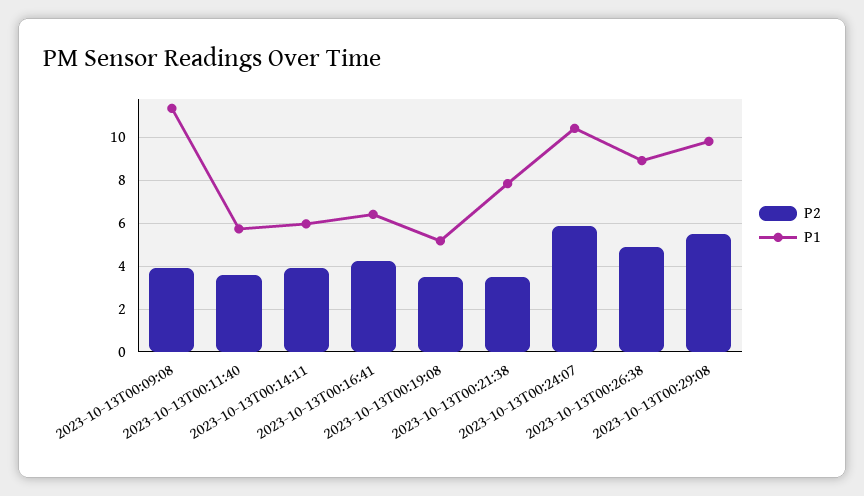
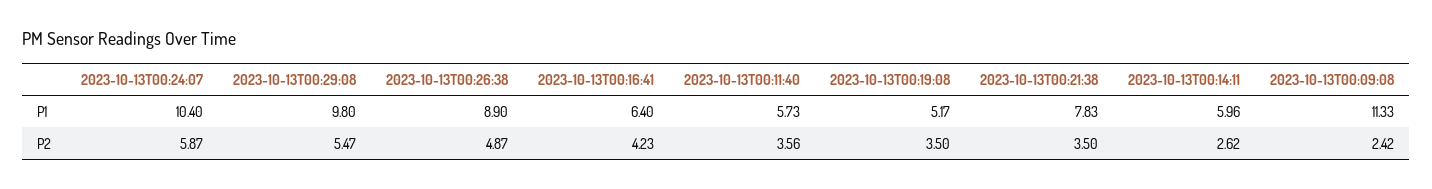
  {
    "P2": {
-     "2023-10-13T00:09:08": 4,
+     "2023-10-13T00:09:08": 2.42,
      "2023-10-13T00:11:40": 3.56,
-     "2023-10-13T00:14:11": 4,
+     "2023-10-13T00:14:11": 2.62,
      "2023-10-13T00:16:41": 4.23,
      "2023-10-13T00:19:08": 3.5,
      "2023-10-13T00:21:38": 3.5,
      "2023-10-13T00:24:07": 5.87,
      "2023-10-13T00:26:38": 4.87,
      "2023-10-13T00:29:08": 5.47
    },
    "P1": {
      "2023-10-13T00:09:08": 11.33,
      "2023-10-13T00:11:40": 5.73,
      "2023-10-13T00:14:11": 5.96,
      "2023-10-13T00:16:41": 6.4,
      "2023-10-13T00:19:08": 5.17,
      "2023-10-13T00:21:38": 7.83,
      "2023-10-13T00:24:07": 10.4,
      "2023-10-13T00:26:38": 8.9,
      "2023-10-13T00:29:08": 9.8
    }
  }

